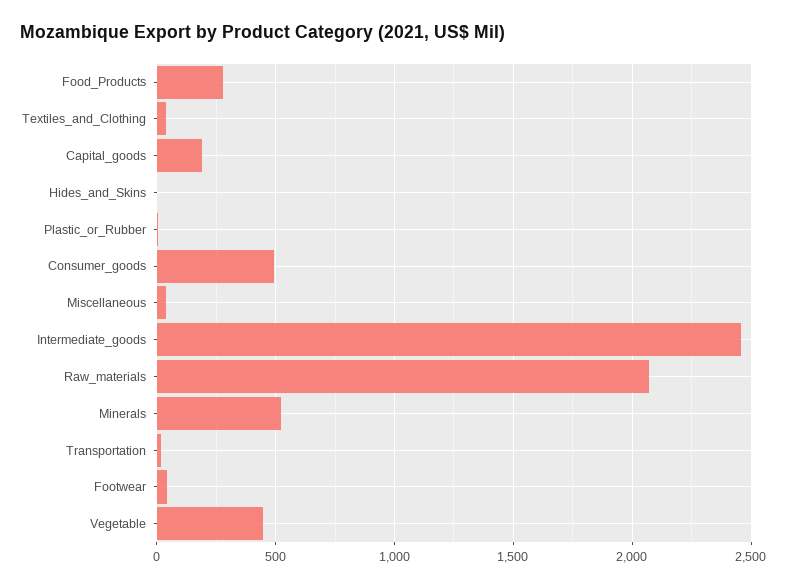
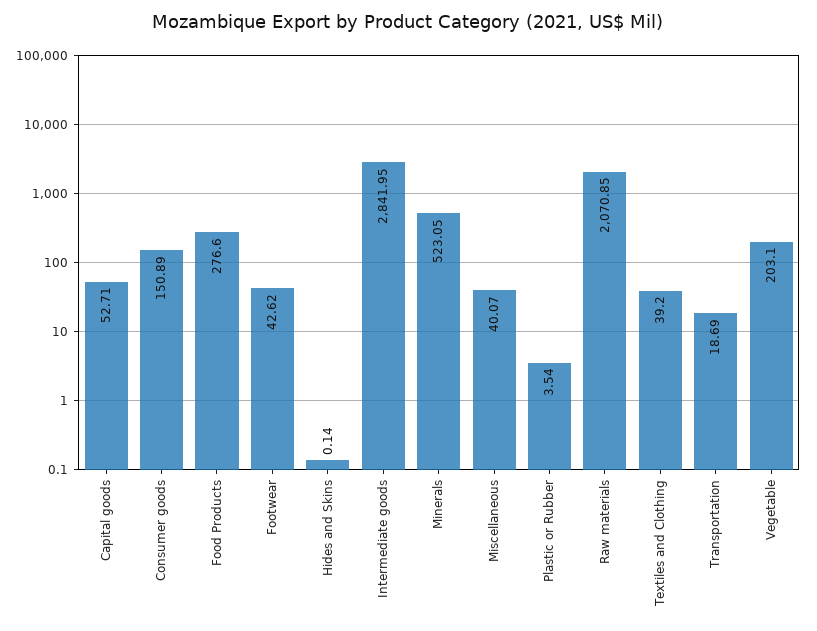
  {
    "Food_Products": 276.6,
    "Textiles_and_Clothing": 39.2,
-   "Capital_goods": 200,
+   "Capital_goods": 52.71,
    "Hides_and_Skins": 0.14,
    "Plastic_or_Rubber": 3.54,
-   "Consumer_goods": 500,
+   "Consumer_goods": 150.89,
    "Miscellaneous": 40.07,
-   "Intermediate_goods": 2450,
+   "Intermediate_goods": 2841.95,
    "Raw_materials": 2070.85,
    "Minerals": 523.05,
    "Transportation": 18.69,
    "Footwear": 42.62,
-   "Vegetable": 450
+   "Vegetable": 203.1
  }

